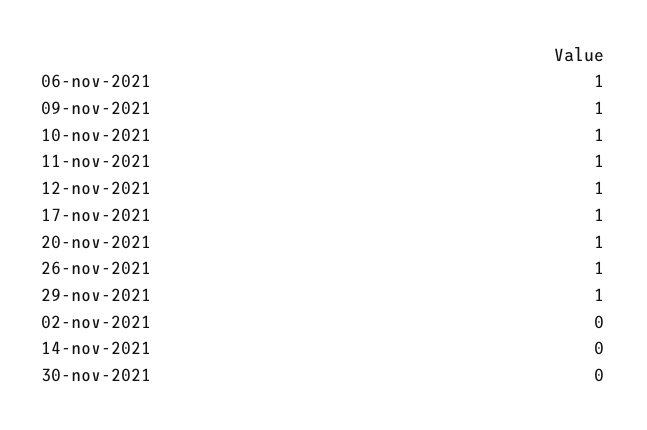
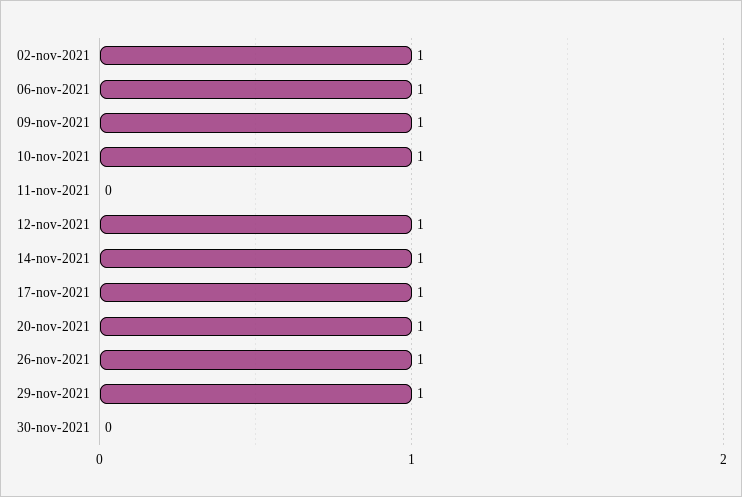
  {
    "06-nov-2021": 1,
    "09-nov-2021": 1,
    "10-nov-2021": 1,
-   "11-nov-2021": 1,
+   "11-nov-2021": 0,
    "12-nov-2021": 1,
    "17-nov-2021": 1,
    "20-nov-2021": 1,
    "26-nov-2021": 1,
    "29-nov-2021": 1,
-   "02-nov-2021": 0,
+   "02-nov-2021": 1,
-   "14-nov-2021": 0,
+   "14-nov-2021": 1,
    "30-nov-2021": 0
  }

